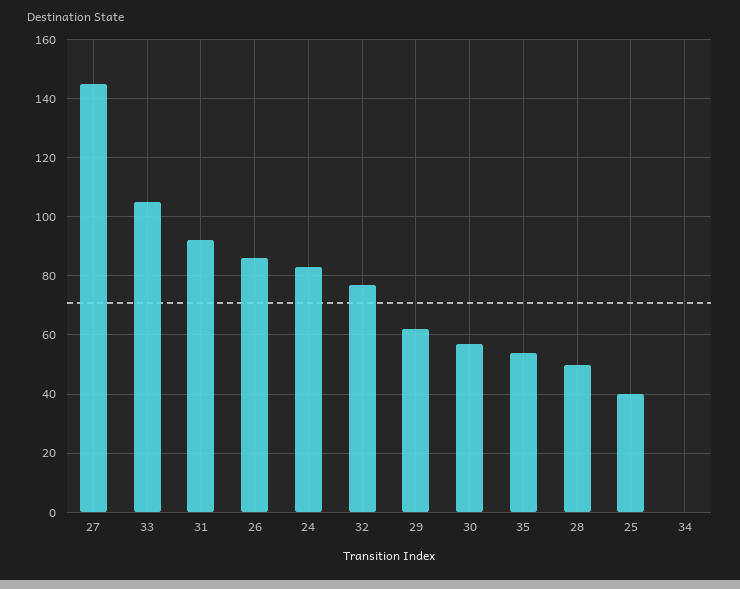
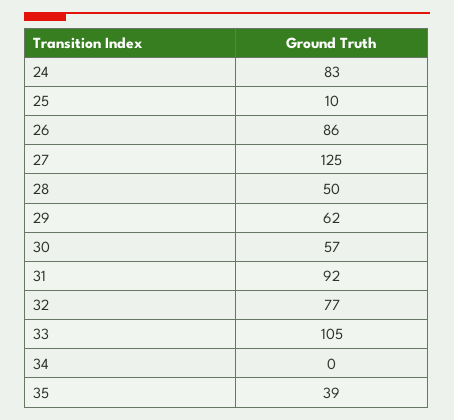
  {
-   "27": 145,
+   "27": 125,
    "33": 105,
    "31": 92,
    "26": 86,
    "24": 83,
    "32": 77,
    "29": 62,
    "30": 57,
-   "35": 55,
+   "35": 39,
    "28": 50,
-   "25": 40,
+   "25": 10,
    "34": 0
  }

